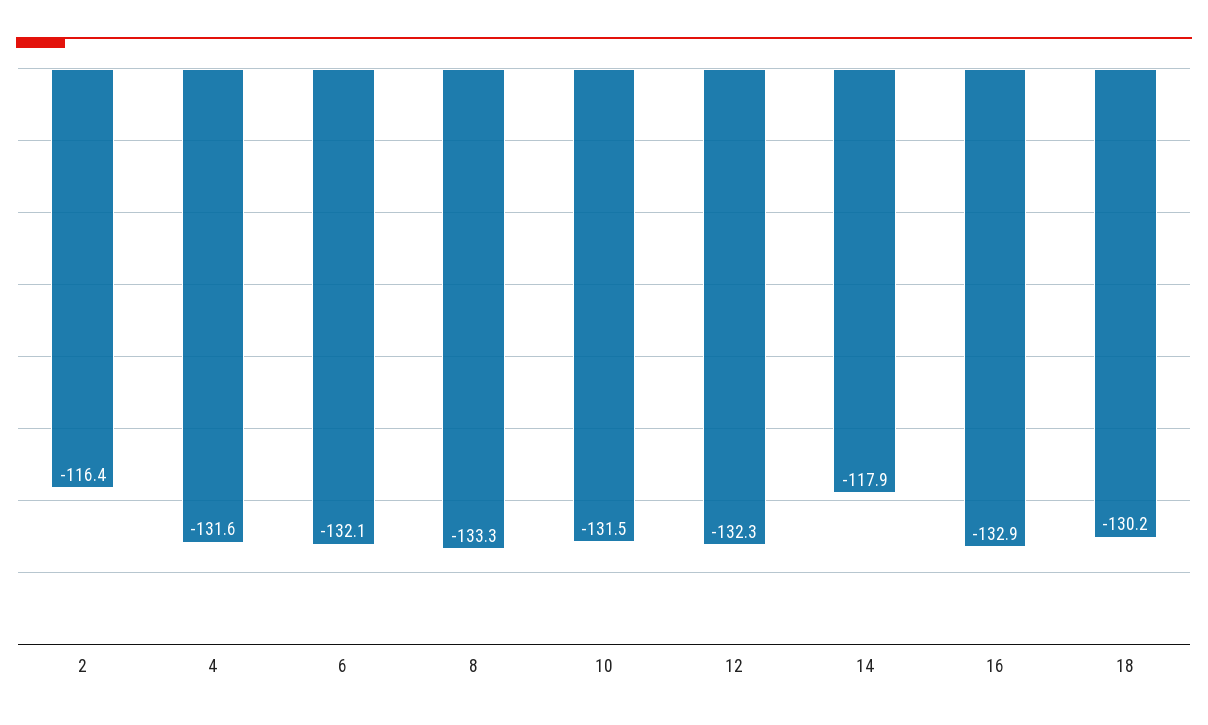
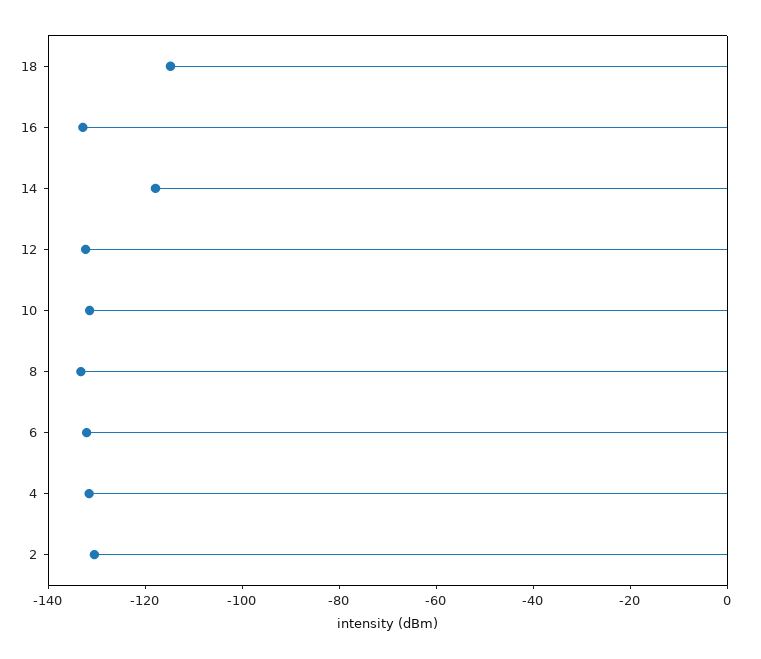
  {
-   "2": -116.4,
+   "2": -130,
    "4": -131.6,
    "6": -132.1,
    "8": -133.3,
    "10": -131.5,
    "12": -132.3,
    "14": -117.9,
    "16": -132.9,
-   "18": -130.2
+   "18": -115
  }

